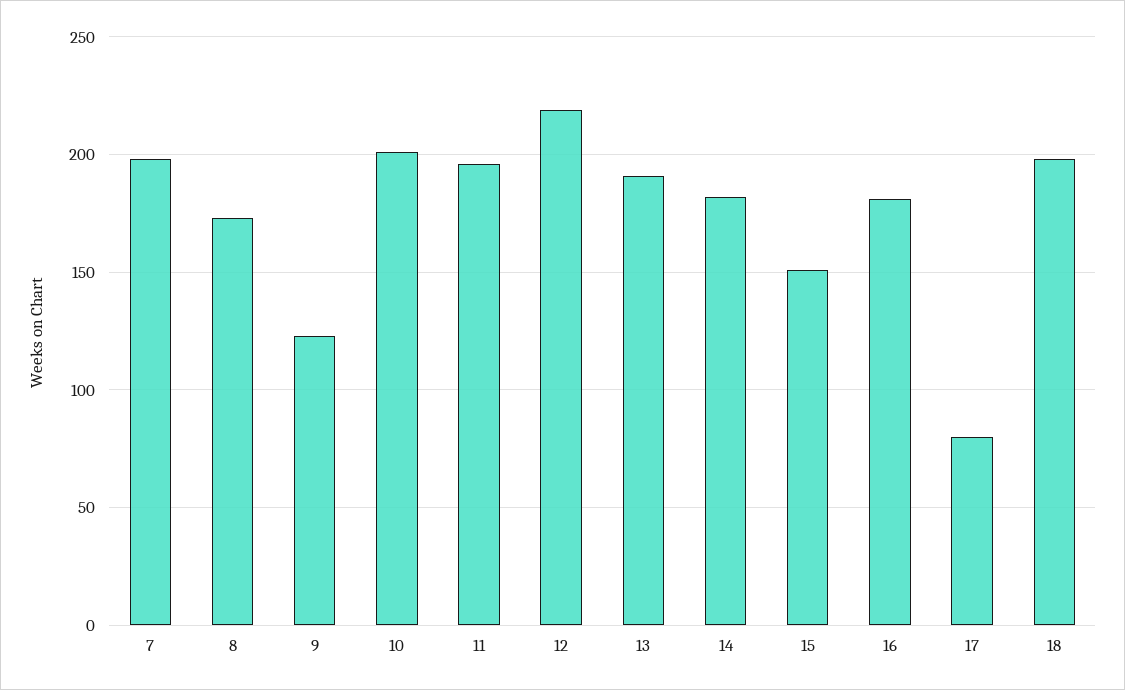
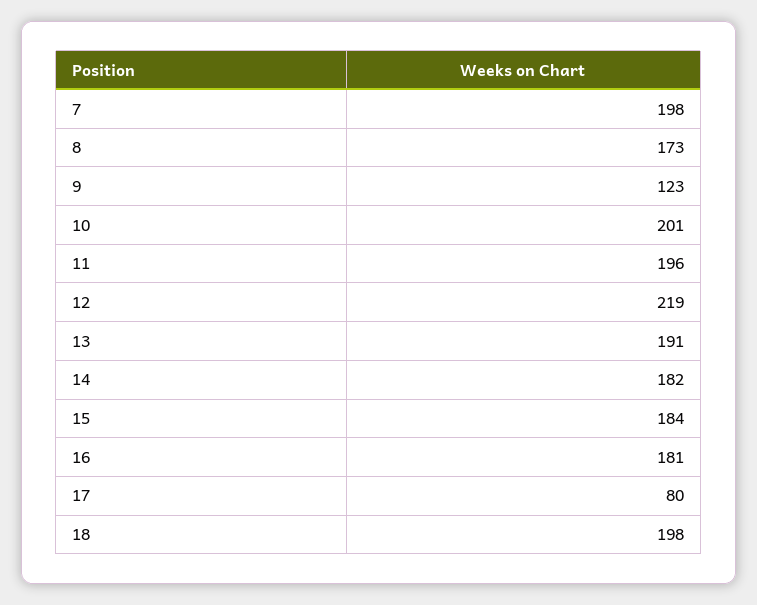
  {
    "7": 198,
    "8": 173,
    "9": 123,
    "10": 201,
    "11": 196,
    "12": 219,
    "13": 191,
    "14": 182,
-   "15": 150,
+   "15": 184,
    "16": 181,
    "17": 80,
    "18": 198
  }

